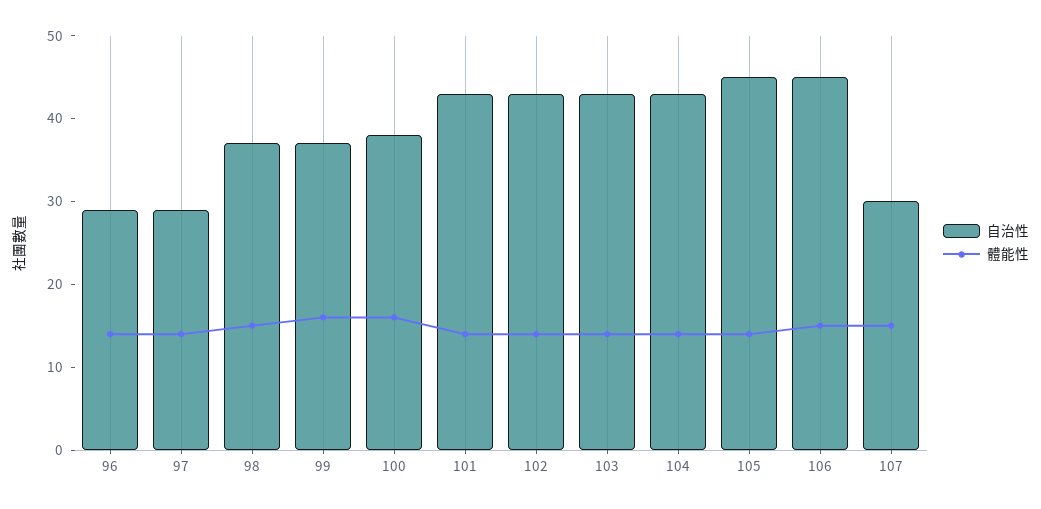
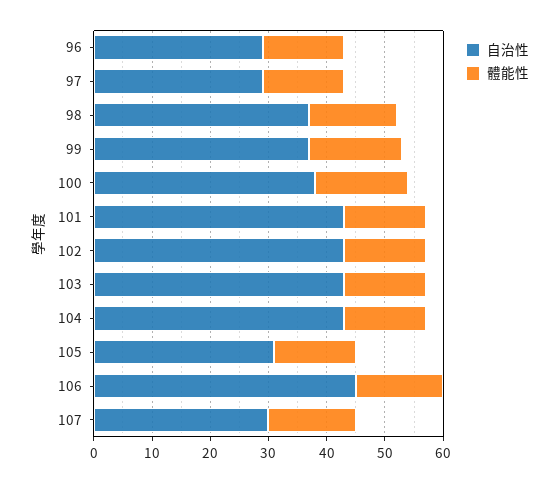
  {
    "自治性": {
      "96": 29,
      "97": 29,
      "98": 37,
      "99": 37,
      "100": 38,
      "101": 43,
      "102": 43,
      "103": 43,
      "104": 43,
-     "105": 45,
+     "105": 30,
      "106": 45,
      "107": 30
    },
    "體能性": {
      "96": 14,
      "97": 14,
      "98": 15,
      "99": 16,
      "100": 16,
      "101": 14,
      "102": 14,
      "103": 14,
      "104": 14,
      "105": 14,
      "106": 15,
      "107": 15
    }
  }

